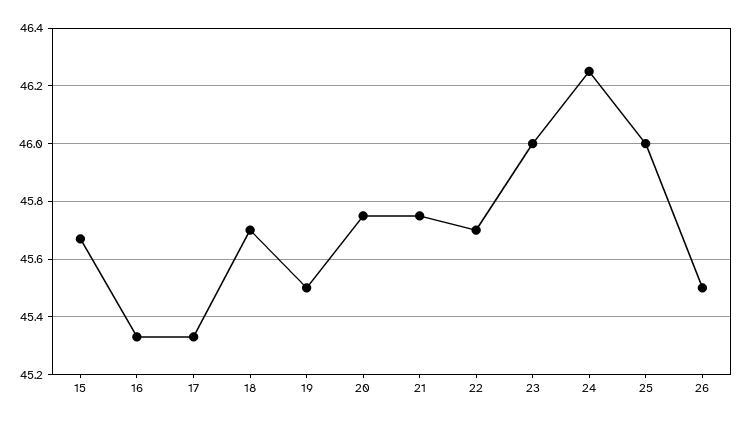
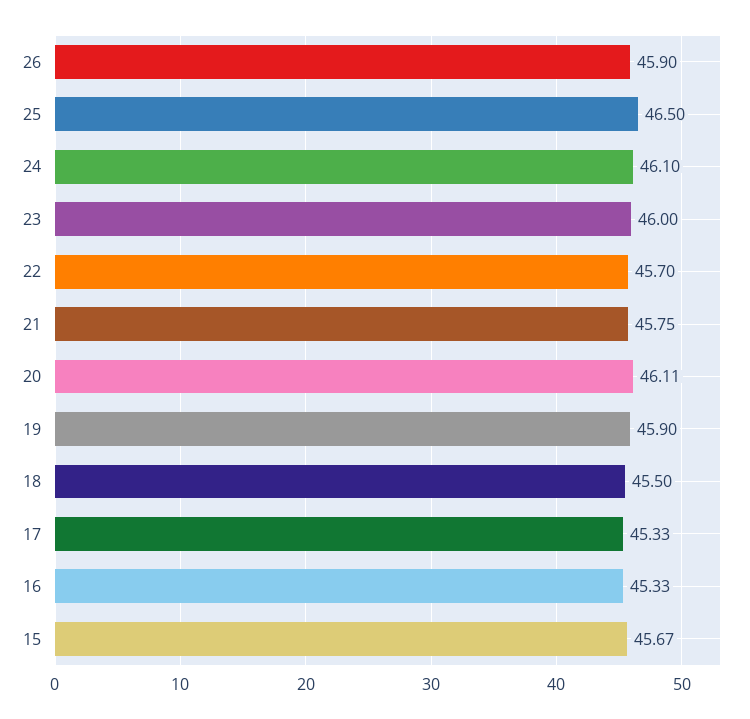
  {
    "15": 45.67,
    "16": 45.33,
    "17": 45.33,
-   "18": 45.7,
+   "18": 45.5,
-   "19": 45.5,
+   "19": 45.9,
-   "20": 45.75,
+   "20": 46.11,
    "21": 45.75,
    "22": 45.7,
    "23": 46,
-   "24": 46.25,
+   "24": 46.1,
-   "25": 46,
+   "25": 46.5,
-   "26": 45.5
+   "26": 45.9
  }

